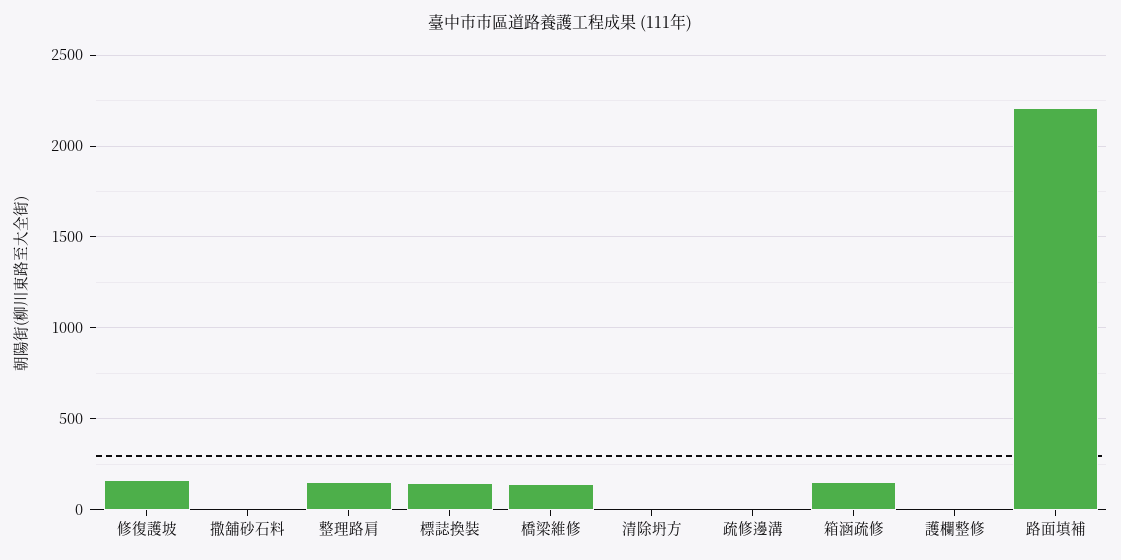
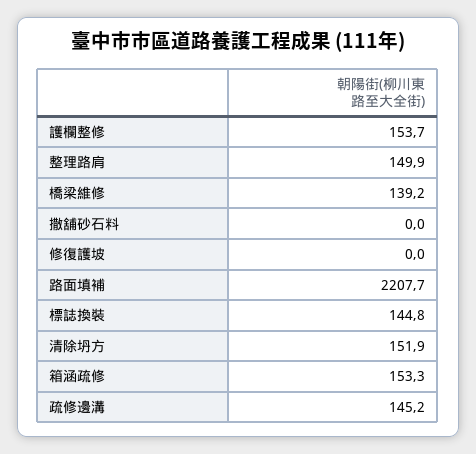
  {
-   "修復護坡": 150,
+   "修復護坡": 0,
    "撒舖砂石料": 0,
    "整理路肩": 149.9,
    "標誌換裝": 144.8,
    "橋梁維修": 139.2,
-   "清除坍方": 0,
+   "清除坍方": 151.9,
-   "疏修邊溝": 0,
+   "疏修邊溝": 145.2,
    "箱涵疏修": 153.3,
-   "護欄整修": 0,
+   "護欄整修": 153.7,
    "路面填補": 2207.7
  }

